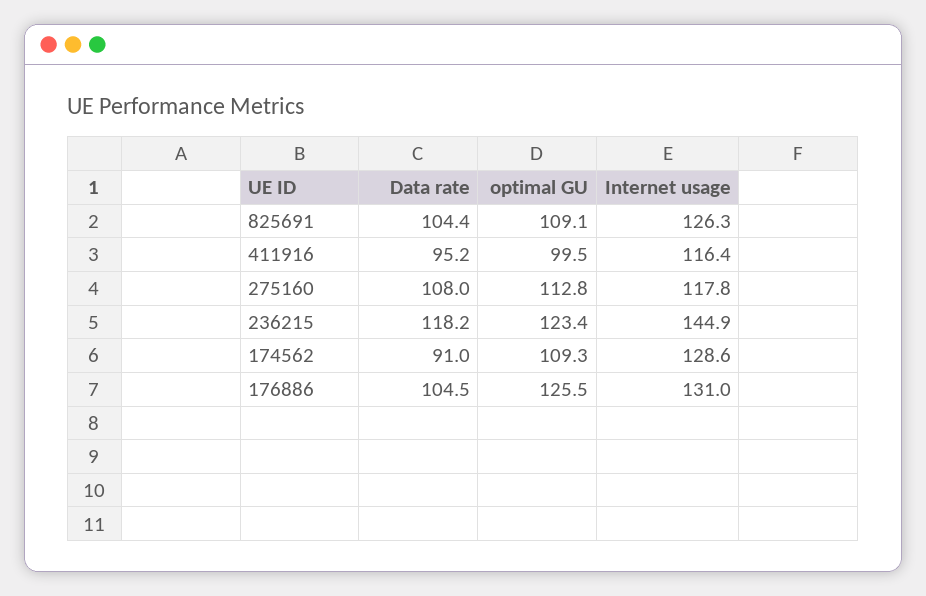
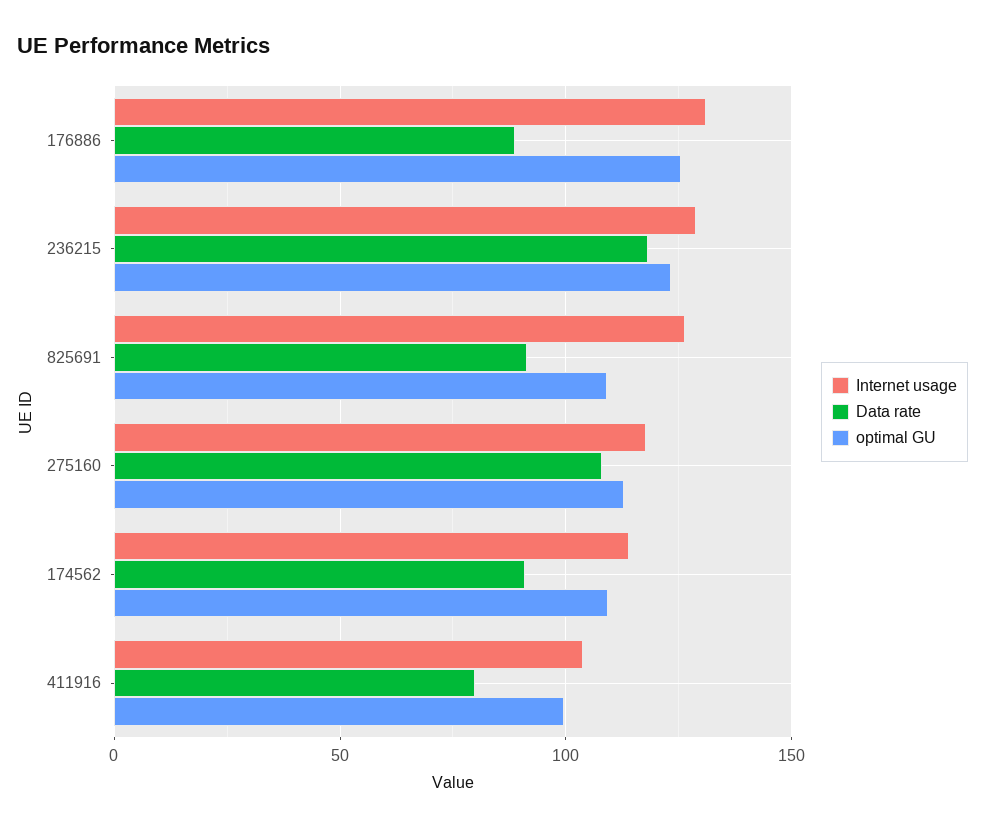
  {
    "Data rate": {
-     "825691": 104.4,
+     "825691": 90,
-     "411916": 95.2,
+     "411916": 80,
      "275160": 108,
      "236215": 118.2,
      "174562": 91,
-     "176886": 104.5
+     "176886": 90
    },
    "optimal GU": {
      "825691": 109.1,
      "411916": 99.5,
      "275160": 112.8,
      "236215": 123.4,
      "174562": 109.3,
      "176886": 125.5
    },
    "Internet usage": {
      "825691": 126.3,
-     "411916": 116.4,
+     "411916": 105,
      "275160": 117.8,
-     "236215": 144.9,
+     "236215": 130,
-     "174562": 128.6,
+     "174562": 115,
      "176886": 131
    }
  }

